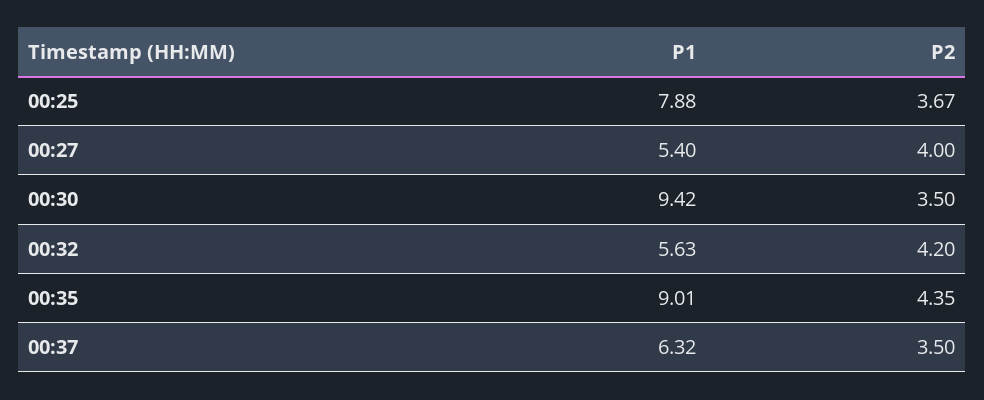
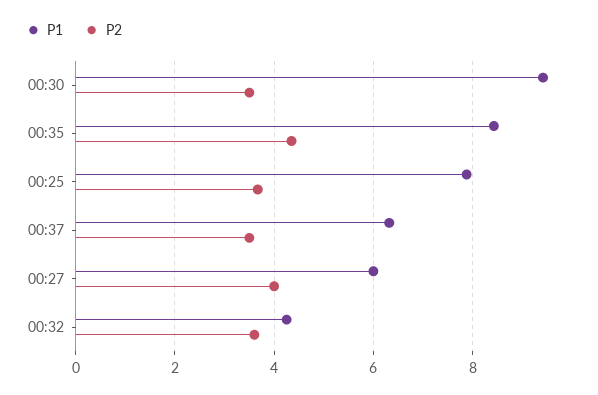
  {
    "P1": {
      "00:25": 7.88,
-     "00:27": 5.4,
+     "00:27": 6,
      "00:30": 9.42,
-     "00:32": 5.63,
+     "00:32": 4.2,
-     "00:35": 9.01,
+     "00:35": 8.4,
      "00:37": 6.32
    },
    "P2": {
      "00:25": 3.67,
      "00:27": 4,
      "00:30": 3.5,
-     "00:32": 4.2,
+     "00:32": 3.6,
      "00:35": 4.35,
      "00:37": 3.5
    }
  }

